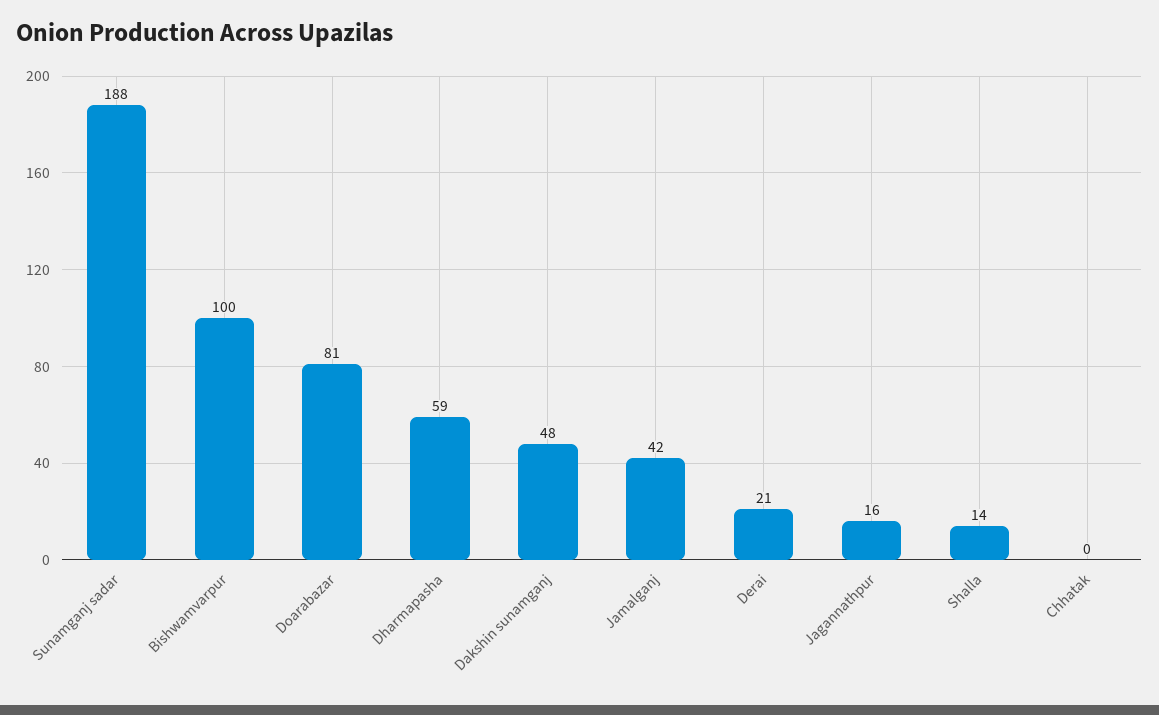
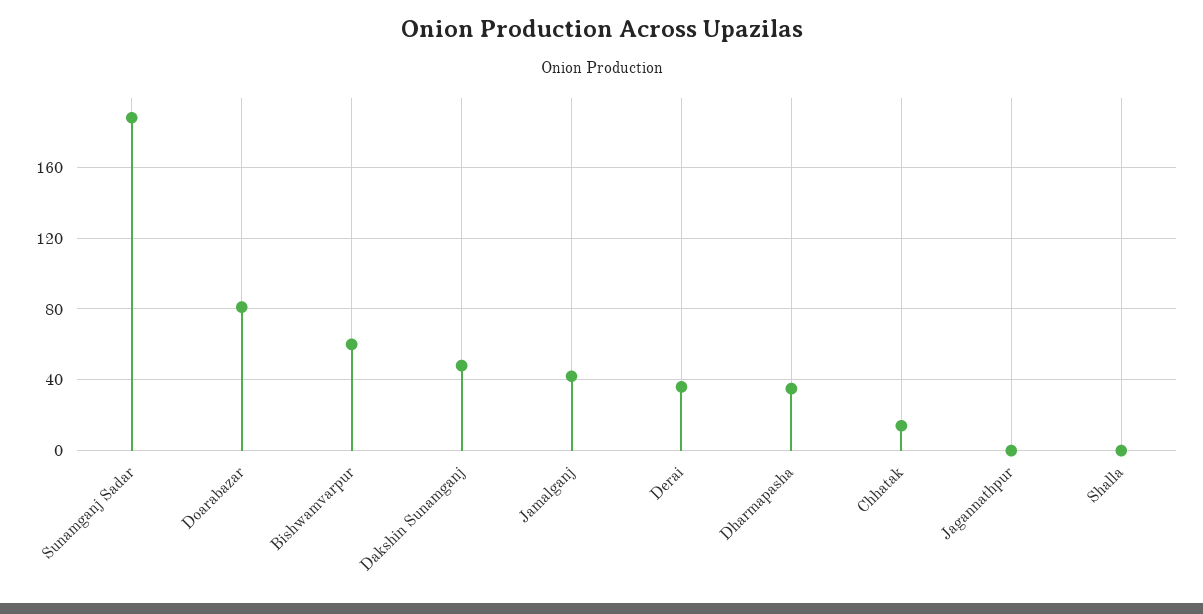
  {
    "Sunamganj sadar": 188,
-   "Bishwamvarpur": 100,
+   "Bishwamvarpur": 60,
    "Doarabazar": 81,
-   "Dharmapasha": 59,
+   "Dharmapasha": 35,
    "Dakshin sunamganj": 48,
    "Jamalganj": 42,
-   "Derai": 21,
+   "Derai": 35,
-   "Jagannathpur": 16,
+   "Jagannathpur": 0,
-   "Shalla": 14,
+   "Shalla": 0,
-   "Chhatak": 0
+   "Chhatak": 15
  }

